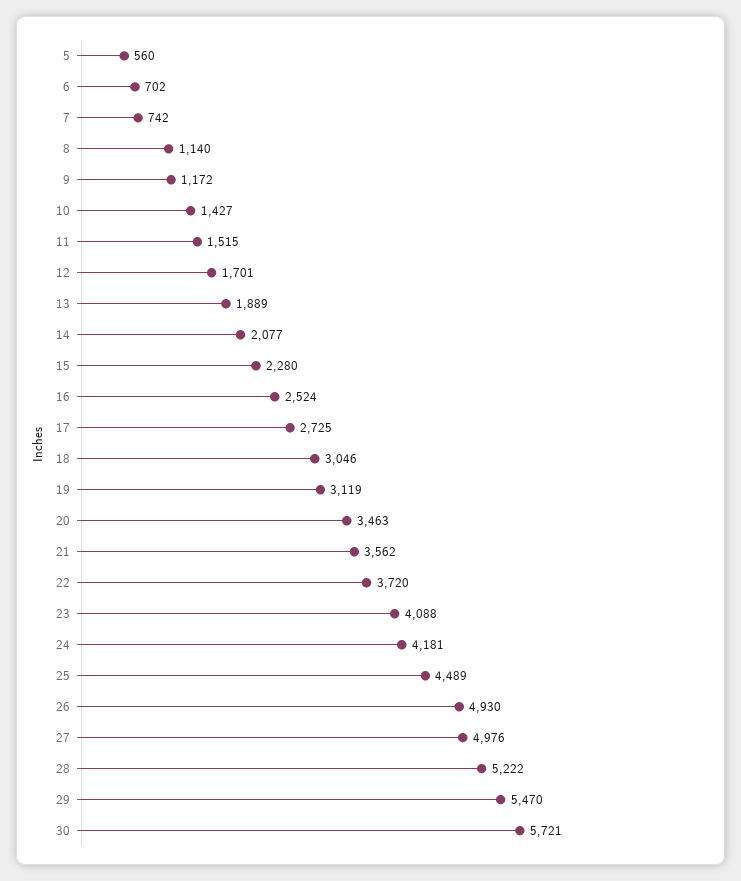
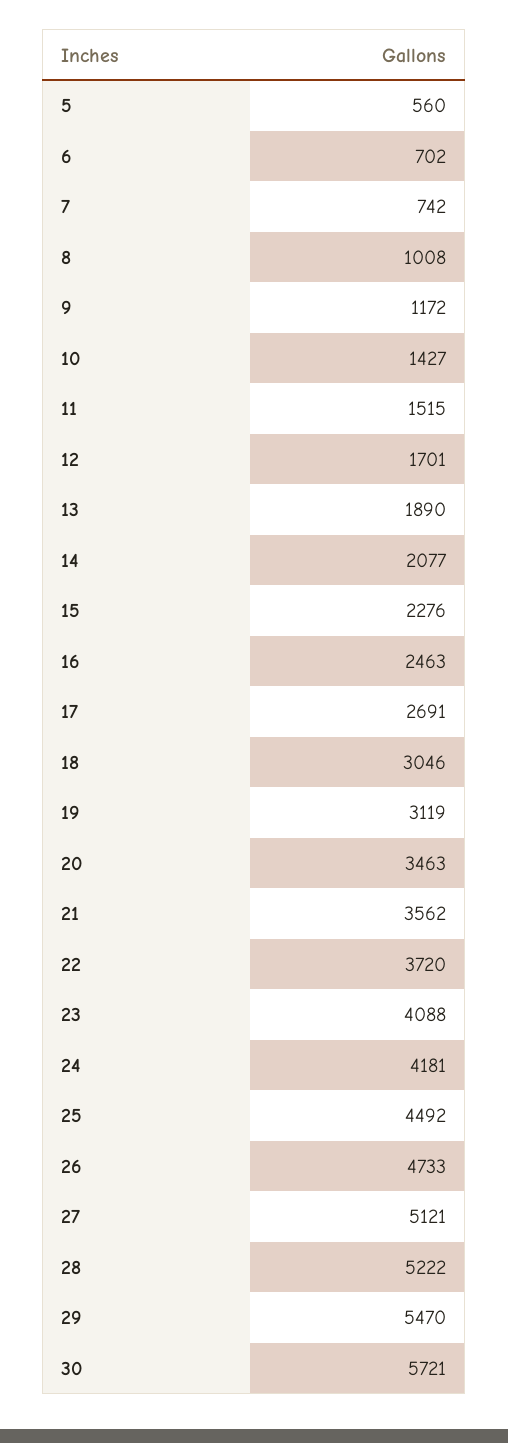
  {
    "5": 560,
    "6": 702,
    "7": 742,
-   "8": 1140,
+   "8": 1008,
    "9": 1172,
    "10": 1427,
    "11": 1515,
    "12": 1701,
-   "13": 1889,
+   "13": 1890,
    "14": 2077,
-   "15": 2280,
+   "15": 2276,
-   "16": 2524,
+   "16": 2463,
-   "17": 2725,
+   "17": 2691,
    "18": 3046,
    "19": 3119,
    "20": 3463,
    "21": 3562,
    "22": 3720,
    "23": 4088,
    "24": 4181,
-   "25": 4489,
+   "25": 4492,
-   "26": 4930,
+   "26": 4733,
-   "27": 4976,
+   "27": 5121,
    "28": 5222,
    "29": 5470,
    "30": 5721
  }

